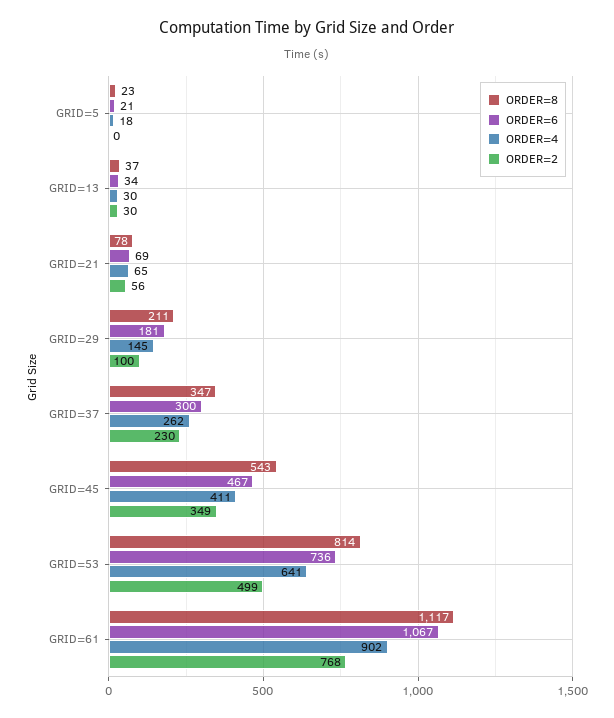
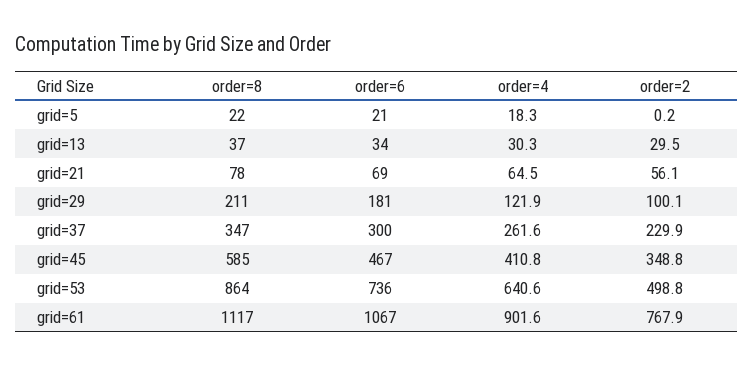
  {
    "ORDER=8": {
-     "GRID=5": 23,
+     "GRID=5": 22,
      "GRID=13": 37,
      "GRID=21": 78,
      "GRID=29": 211,
      "GRID=37": 347,
-     "GRID=45": 543,
+     "GRID=45": 585,
-     "GRID=53": 814,
+     "GRID=53": 864,
      "GRID=61": 1117
    },
    "ORDER=6": {
      "GRID=5": 21,
      "GRID=13": 34,
      "GRID=21": 69,
      "GRID=29": 181,
      "GRID=37": 300,
      "GRID=45": 467,
      "GRID=53": 736,
      "GRID=61": 1067
    },
    "ORDER=4": {
      "GRID=5": 18.3,
      "GRID=13": 30.3,
      "GRID=21": 64.5,
-     "GRID=29": 145,
+     "GRID=29": 121.9,
      "GRID=37": 261.6,
      "GRID=45": 410.8,
      "GRID=53": 640.6,
      "GRID=61": 901.6
    },
    "ORDER=2": {
      "GRID=5": 0.2,
      "GRID=13": 29.5,
      "GRID=21": 56.1,
      "GRID=29": 100.1,
      "GRID=37": 229.9,
      "GRID=45": 348.8,
      "GRID=53": 498.8,
      "GRID=61": 767.9
    }
  }

